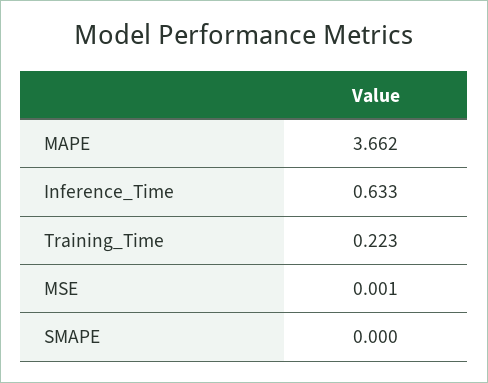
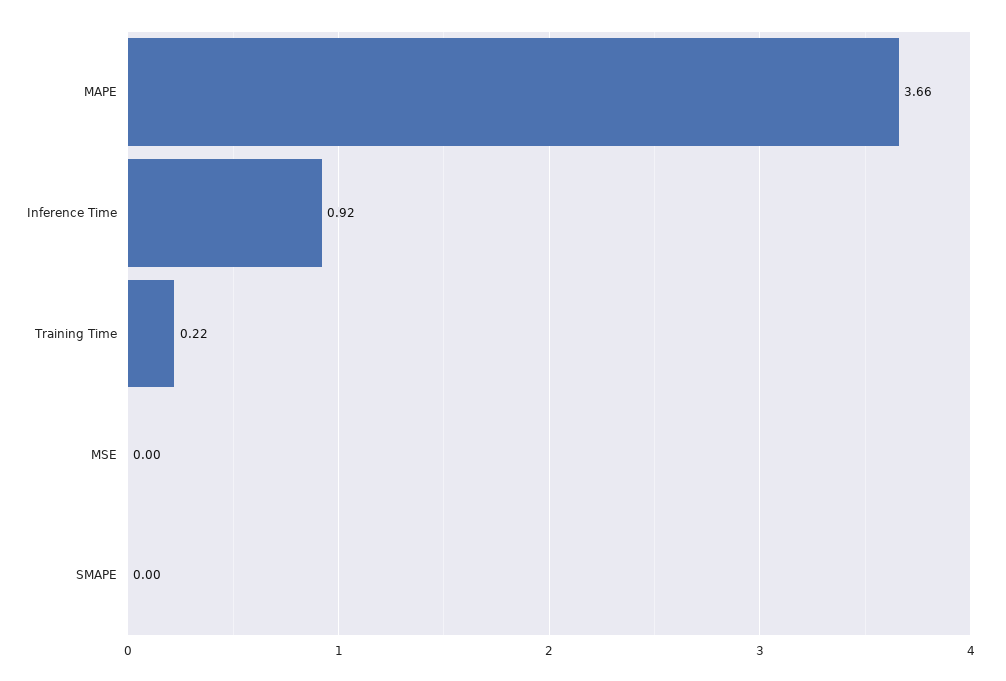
  {
    "MAPE": 3.662,
-   "Inference_Time": 0.633,
+   "Inference_Time": 0.92,
    "Training_Time": 0.223,
    "MSE": 0.001,
    "SMAPE": 0
  }

